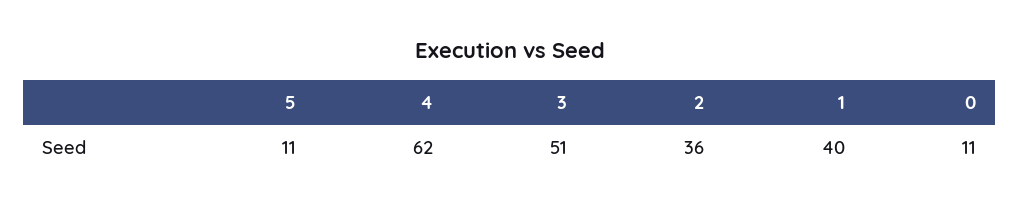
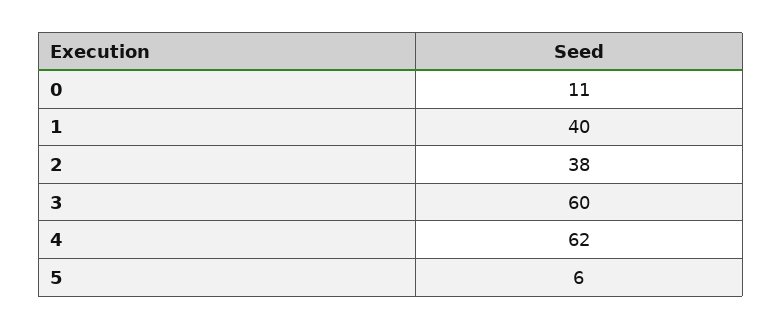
  {
-   "5": 11,
+   "5": 6,
    "4": 62,
-   "3": 51,
+   "3": 60,
-   "2": 36,
+   "2": 38,
    "1": 40,
    "0": 11
  }

